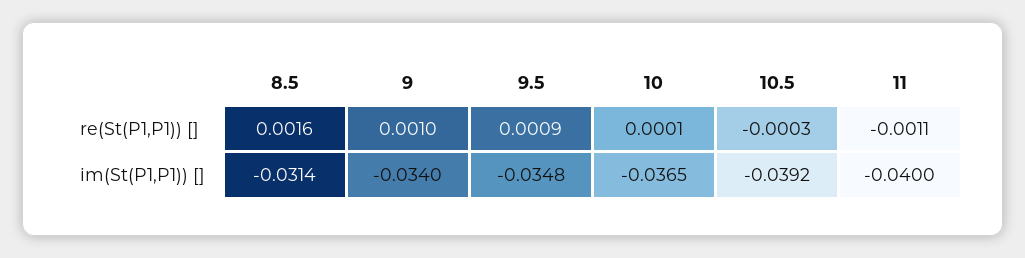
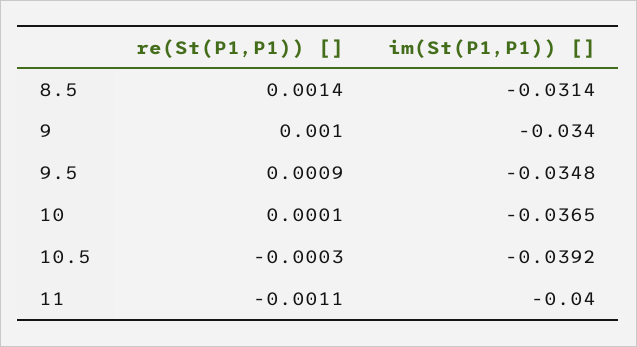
  {
    "8.5": {
-     "re(St(P1,P1)) []": 0.0016,
+     "re(St(P1,P1)) []": 0.0014,
      "im(St(P1,P1)) []": -0.0314
    },
    "9": {
      "re(St(P1,P1)) []": 0.001,
      "im(St(P1,P1)) []": -0.034
    },
    "9.5": {
      "re(St(P1,P1)) []": 0.0009,
      "im(St(P1,P1)) []": -0.0348
    },
    "10": {
      "re(St(P1,P1)) []": 0.0001,
      "im(St(P1,P1)) []": -0.0365
    },
    "10.5": {
      "re(St(P1,P1)) []": -0.0003,
      "im(St(P1,P1)) []": -0.0392
    },
    "11": {
      "re(St(P1,P1)) []": -0.0011,
      "im(St(P1,P1)) []": -0.04
    }
  }

